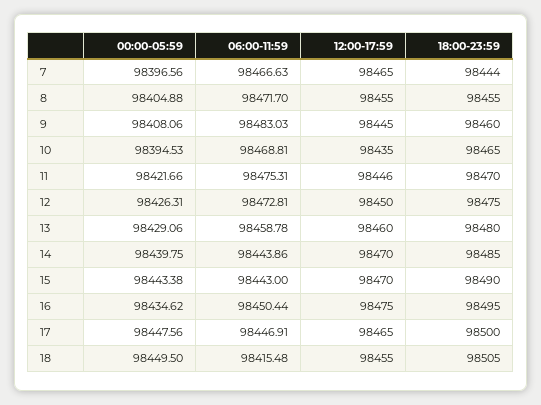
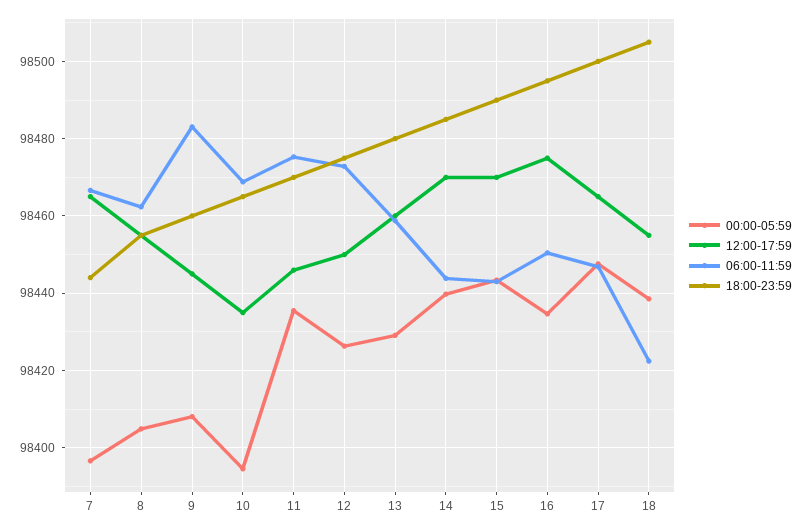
  {
    "00:00-05:59": {
      "7": 98396.56,
      "8": 98404.88,
      "9": 98408.06,
      "10": 98394.53,
-     "11": 98421.66,
+     "11": 98436,
      "12": 98426.31,
      "13": 98429.06,
      "14": 98439.75,
      "15": 98443.38,
      "16": 98434.62,
      "17": 98447.56,
-     "18": 98449.5
+     "18": 98438
    },
    "06:00-11:59": {
      "7": 98466.63,
-     "8": 98471.7,
+     "8": 98462,
      "9": 98483.03,
      "10": 98468.81,
      "11": 98475.31,
      "12": 98472.81,
      "13": 98458.78,
      "14": 98443.86,
      "15": 98443,
      "16": 98450.44,
      "17": 98446.91,
-     "18": 98415.48
+     "18": 98422
    },
    "12:00-17:59": {
      "7": 98465,
      "8": 98455,
      "9": 98445,
      "10": 98435,
      "11": 98446,
      "12": 98450,
      "13": 98460,
      "14": 98470,
      "15": 98470,
      "16": 98475,
      "17": 98465,
      "18": 98455
    },
    "18:00-23:59": {
      "7": 98444,
      "8": 98455,
      "9": 98460,
      "10": 98465,
      "11": 98470,
      "12": 98475,
      "13": 98480,
      "14": 98485,
      "15": 98490,
      "16": 98495,
      "17": 98500,
      "18": 98505
    }
  }

